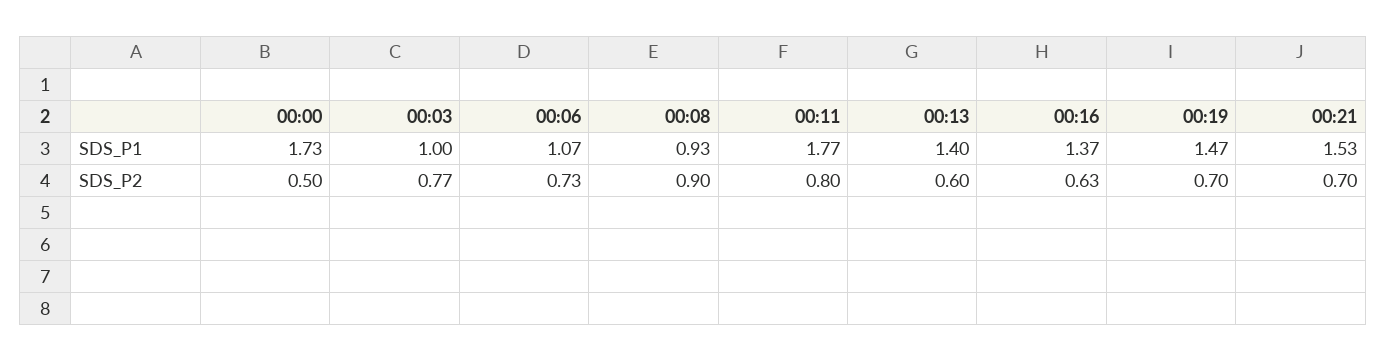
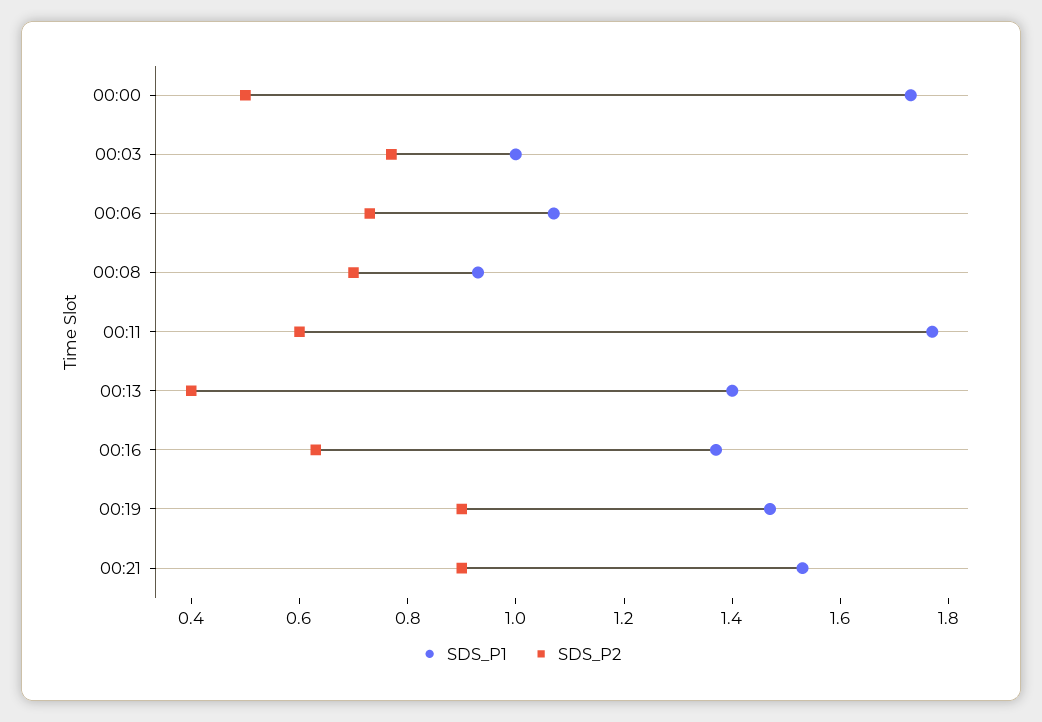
  {
    "SDS_P1": {
      "00:00": 1.73,
      "00:03": 1,
      "00:06": 1.07,
      "00:08": 0.93,
      "00:11": 1.77,
      "00:13": 1.4,
      "00:16": 1.37,
      "00:19": 1.47,
      "00:21": 1.53
    },
    "SDS_P2": {
      "00:00": 0.5,
      "00:03": 0.77,
      "00:06": 0.73,
-     "00:08": 0.9,
+     "00:08": 0.7,
-     "00:11": 0.8,
+     "00:11": 0.6,
-     "00:13": 0.6,
+     "00:13": 0.4,
      "00:16": 0.63,
-     "00:19": 0.7,
+     "00:19": 0.9,
-     "00:21": 0.7
+     "00:21": 0.9
    }
  }

